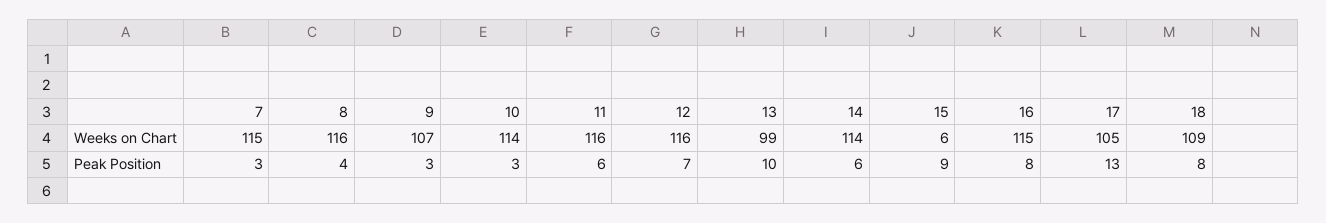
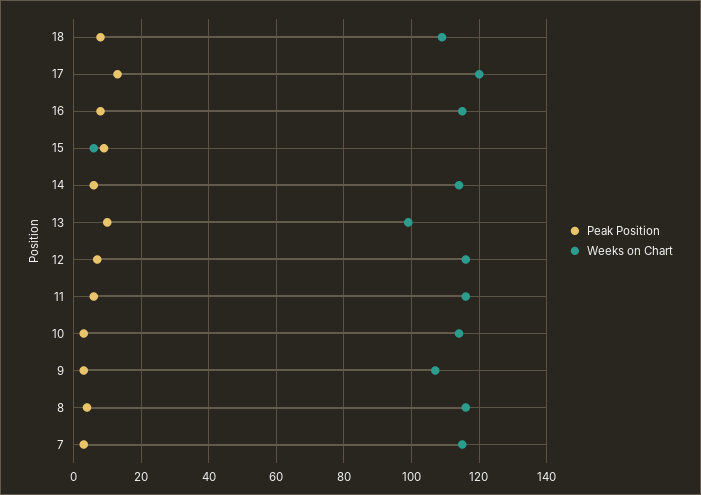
  {
    "Weeks on Chart": {
      "7": 115,
      "8": 116,
      "9": 107,
      "10": 114,
      "11": 116,
      "12": 116,
      "13": 99,
      "14": 114,
      "15": 6,
      "16": 115,
-     "17": 105,
+     "17": 120,
      "18": 109
    },
    "Peak Position": {
      "7": 3,
      "8": 4,
      "9": 3,
      "10": 3,
      "11": 6,
      "12": 7,
      "13": 10,
      "14": 6,
      "15": 9,
      "16": 8,
      "17": 13,
      "18": 8
    }
  }

